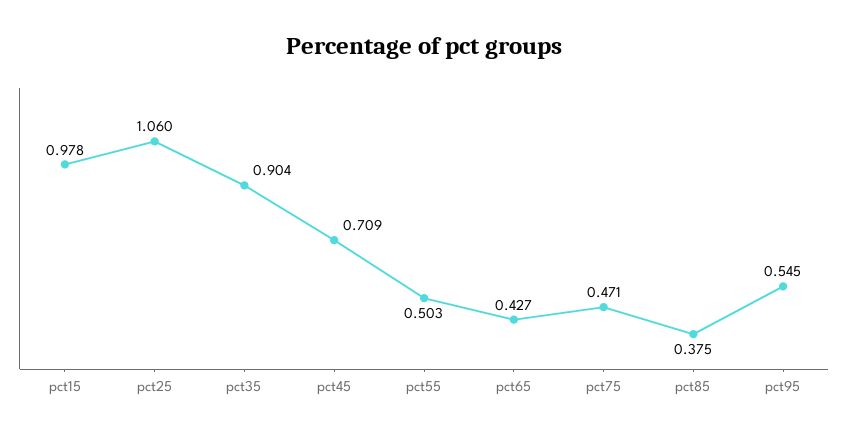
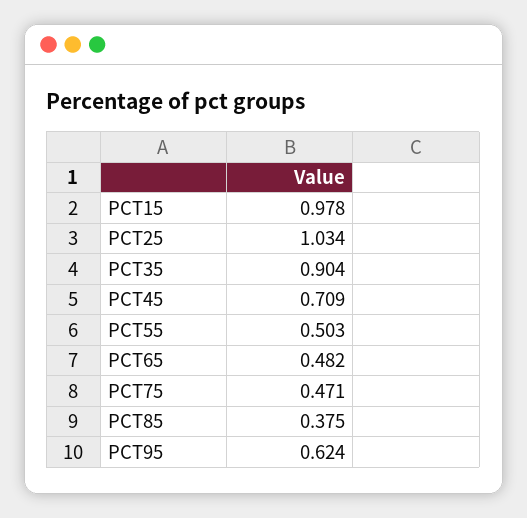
  {
    "pct15": 0.978,
-   "pct25": 1.06,
+   "pct25": 1.034,
    "pct35": 0.904,
    "pct45": 0.709,
    "pct55": 0.503,
-   "pct65": 0.427,
+   "pct65": 0.482,
    "pct75": 0.471,
    "pct85": 0.375,
-   "pct95": 0.545
+   "pct95": 0.624
  }

